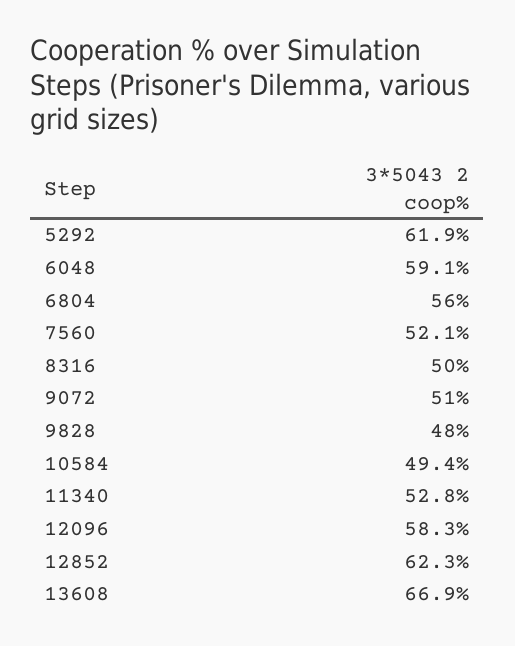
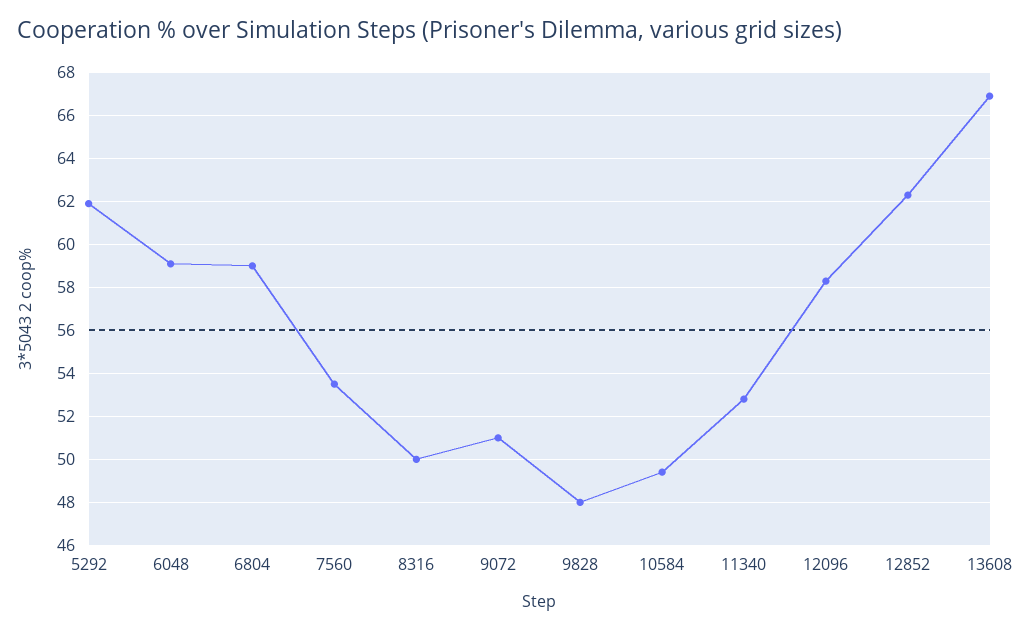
  {
    "5292": 61.9,
    "6048": 59.1,
-   "6804": 56,
+   "6804": 59,
-   "7560": 52.1,
+   "7560": 53.5,
    "8316": 50,
    "9072": 51,
    "9828": 48,
    "10584": 49.4,
    "11340": 52.8,
    "12096": 58.3,
    "12852": 62.3,
    "13608": 66.9
  }

